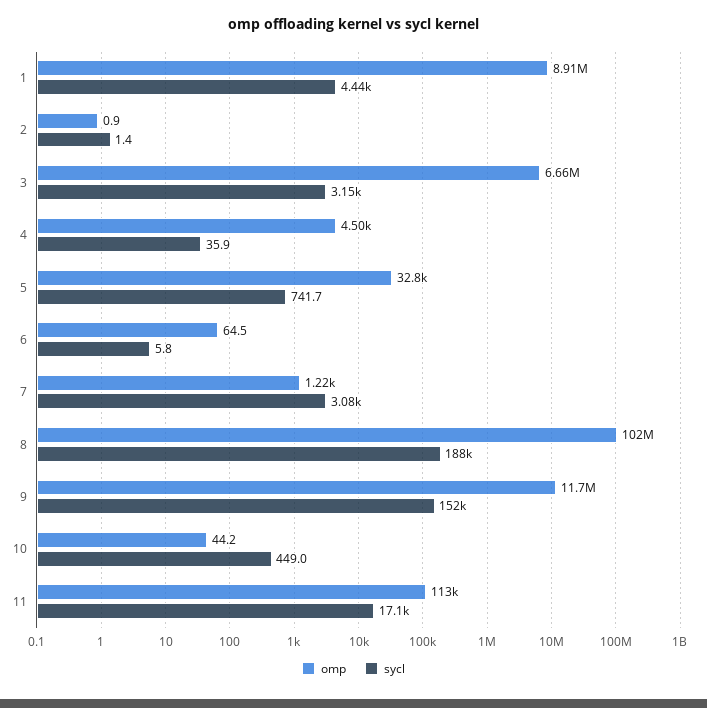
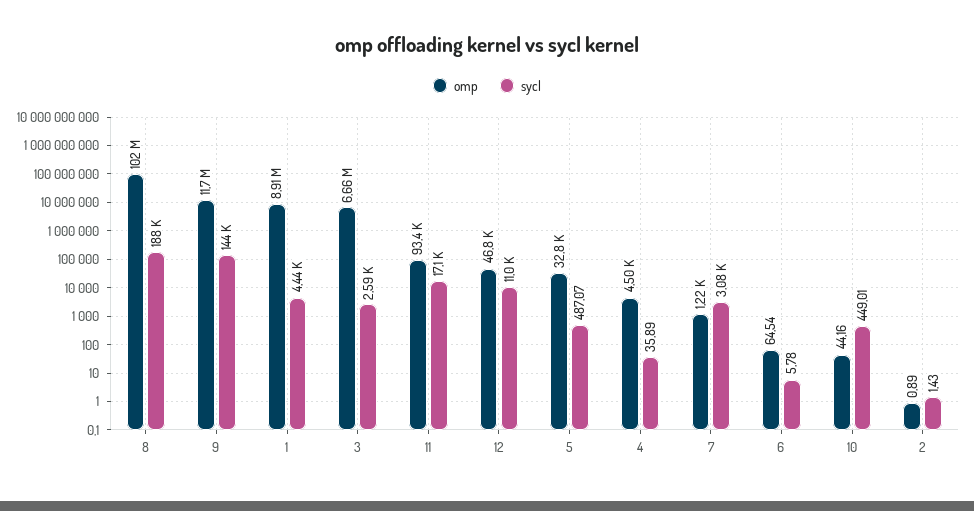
  {
    "omp": {
      "1": 8910000,
      "2": 0.89,
      "3": 6660000,
      "4": 4500,
      "5": 32800,
      "6": 64.54,
      "7": 1220,
      "8": 102000000,
      "9": 11700000,
      "10": 44.16,
-     "11": 113000
+     "11": 93400,
+     "12": 46800
    },
    "sycl": {
      "1": 4440,
      "2": 1.43,
-     "3": 3150,
+     "3": 2590,
      "4": 35.89,
-     "5": 741.7,
+     "5": 487.07,
      "6": 5.78,
      "7": 3080,
      "8": 188000,
-     "9": 152000,
+     "9": 144000,
      "10": 449.01,
-     "11": 17100
+     "11": 17100,
+     "12": 11000
    }
  }

